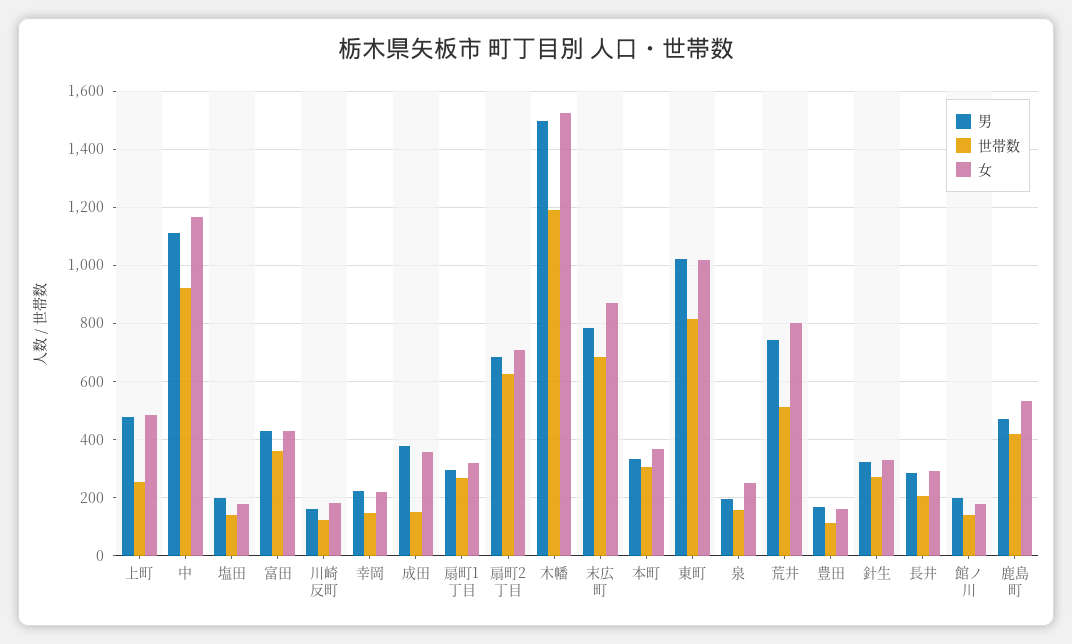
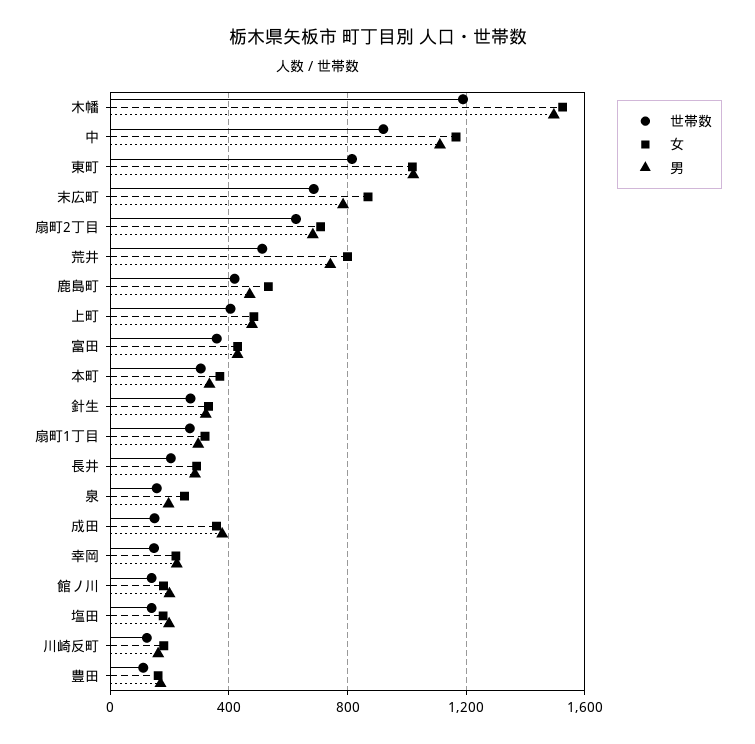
  {
    "男": {
      "上町": 475,
      "中": 1100,
      "塩田": 200,
      "富田": 425,
      "川崎反町": 150,
      "幸岡": 225,
      "成田": 375,
      "扇町1丁目": 300,
      "扇町2丁目": 675,
      "木幡": 1500,
      "末広町": 775,
      "本町": 325,
      "東町": 1025,
      "泉": 200,
      "荒井": 750,
      "豊田": 175,
      "針生": 325,
      "長井": 275,
      "館ノ川": 200,
      "鹿島町": 475
    },
    "世帯数": {
-     "上町": 250,
+     "上町": 400,
      "中": 925,
      "塩田": 150,
      "富田": 350,
      "川崎反町": 125,
      "幸岡": 150,
      "成田": 150,
      "扇町1丁目": 275,
      "扇町2丁目": 625,
      "木幡": 1200,
      "末広町": 675,
      "本町": 300,
      "東町": 825,
      "泉": 150,
      "荒井": 500,
      "豊田": 100,
      "針生": 275,
      "長井": 200,
      "館ノ川": 150,
      "鹿島町": 425
    },
    "女": {
      "上町": 475,
      "中": 1175,
      "塩田": 175,
      "富田": 425,
      "川崎反町": 175,
      "幸岡": 225,
      "成田": 350,
      "扇町1丁目": 325,
      "扇町2丁目": 700,
      "木幡": 1525,
      "末広町": 875,
      "本町": 375,
      "東町": 1025,
      "泉": 250,
      "荒井": 800,
      "豊田": 150,
      "針生": 325,
      "長井": 300,
      "館ノ川": 175,
      "鹿島町": 525
    }
  }

